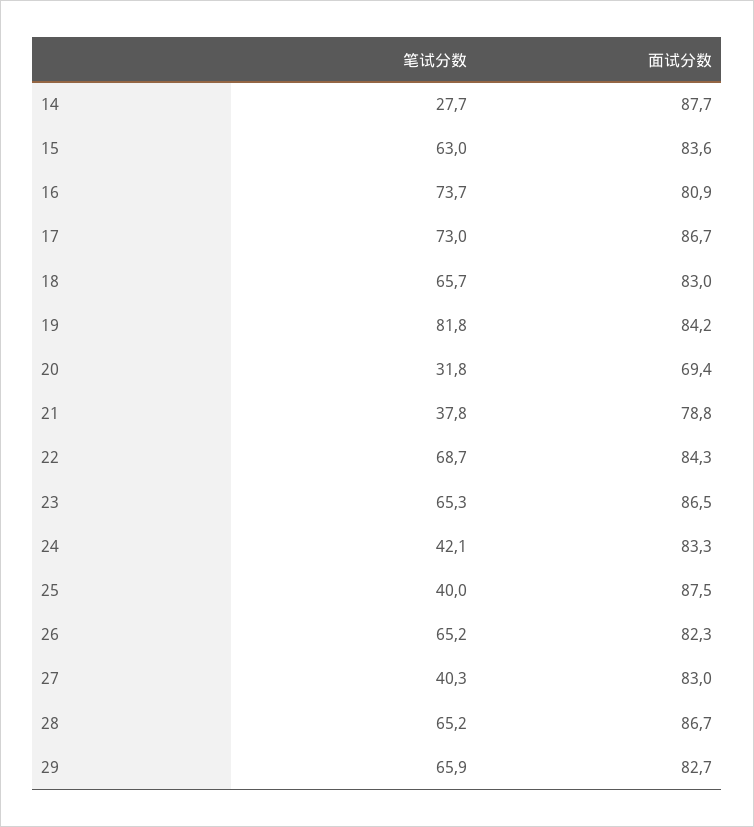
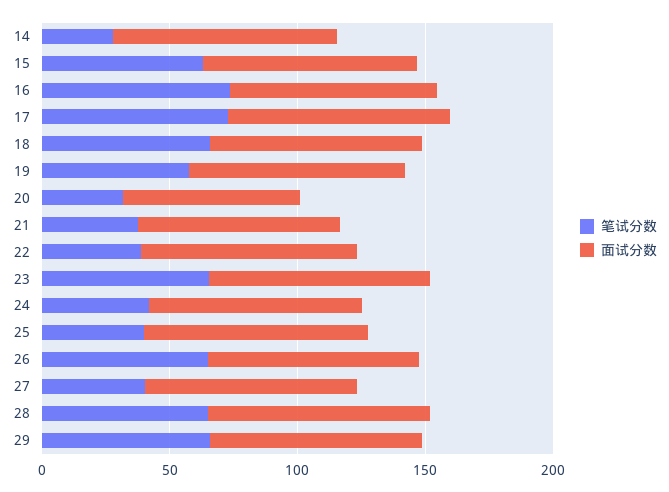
  {
    "笔试分数": {
      "14": 27.7,
      "15": 63,
      "16": 73.7,
      "17": 73,
      "18": 65.7,
-     "19": 81.8,
+     "19": 60,
      "20": 31.8,
      "21": 37.8,
-     "22": 68.7,
+     "22": 40,
      "23": 65.3,
      "24": 42.1,
      "25": 40,
      "26": 65.2,
      "27": 40.3,
      "28": 65.2,
      "29": 65.9
    },
    "面试分数": {
      "14": 87.7,
      "15": 83.6,
      "16": 80.9,
      "17": 86.7,
      "18": 83,
      "19": 84.2,
      "20": 69.4,
      "21": 78.8,
      "22": 84.3,
      "23": 86.5,
      "24": 83.3,
      "25": 87.5,
      "26": 82.3,
      "27": 83,
      "28": 86.7,
      "29": 82.7
    }
  }

